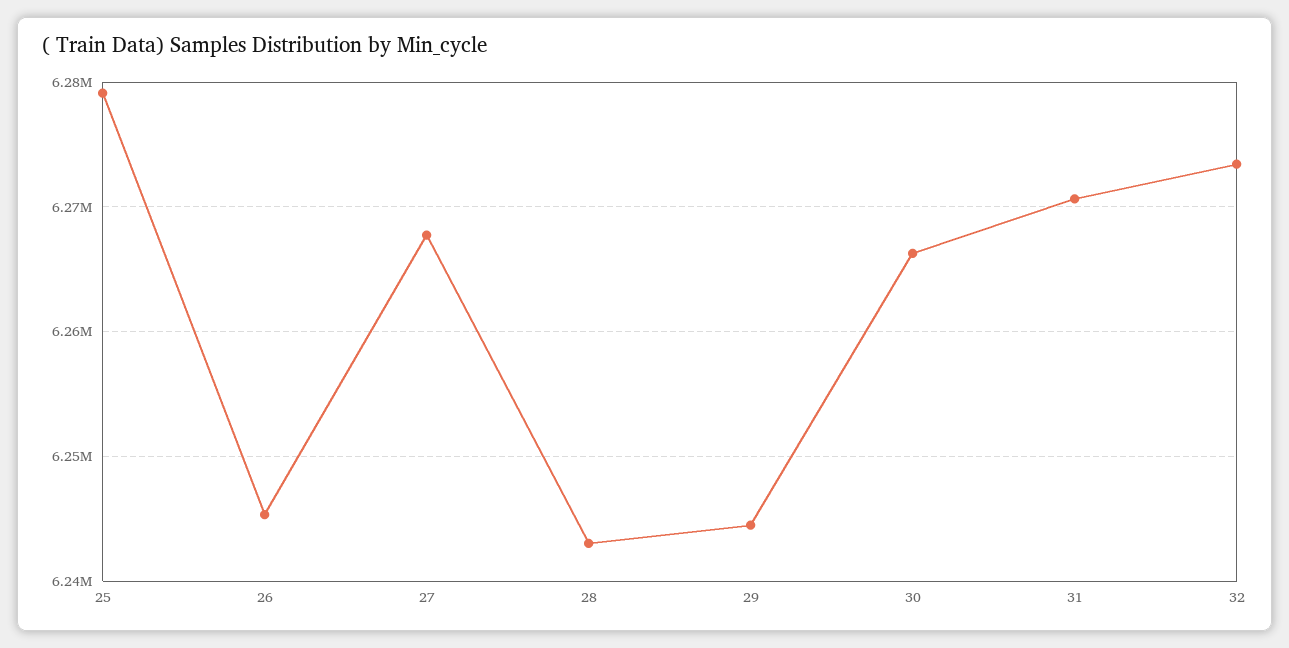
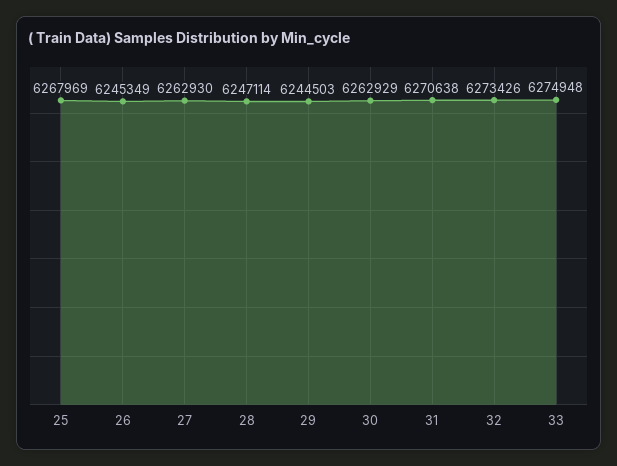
  {
-   "25": 6279000,
+   "25": 6267969,
    "26": 6245349,
-   "27": 6268000,
+   "27": 6262930,
-   "28": 6243000,
+   "28": 6247114,
    "29": 6244503,
-   "30": 6266000,
+   "30": 6262929,
    "31": 6270638,
-   "32": 6273426
+   "32": 6273426,
+   "33": 6274948
  }

